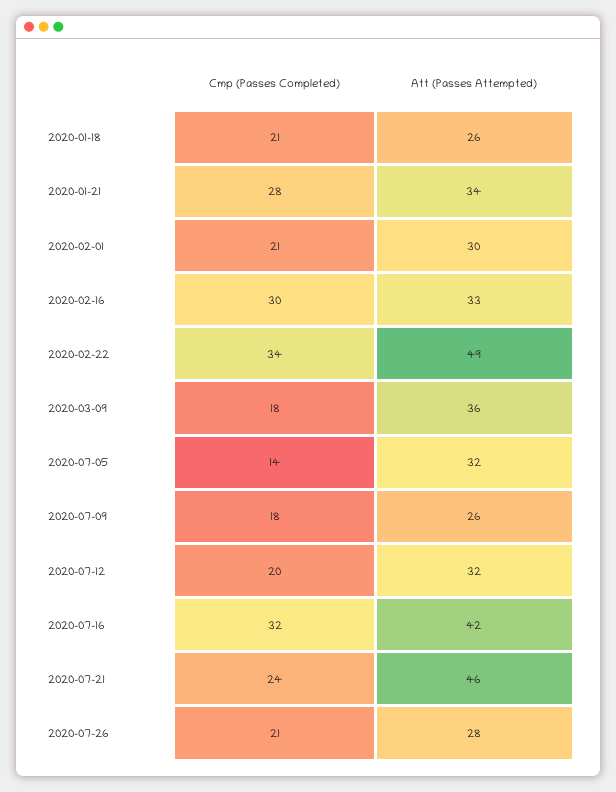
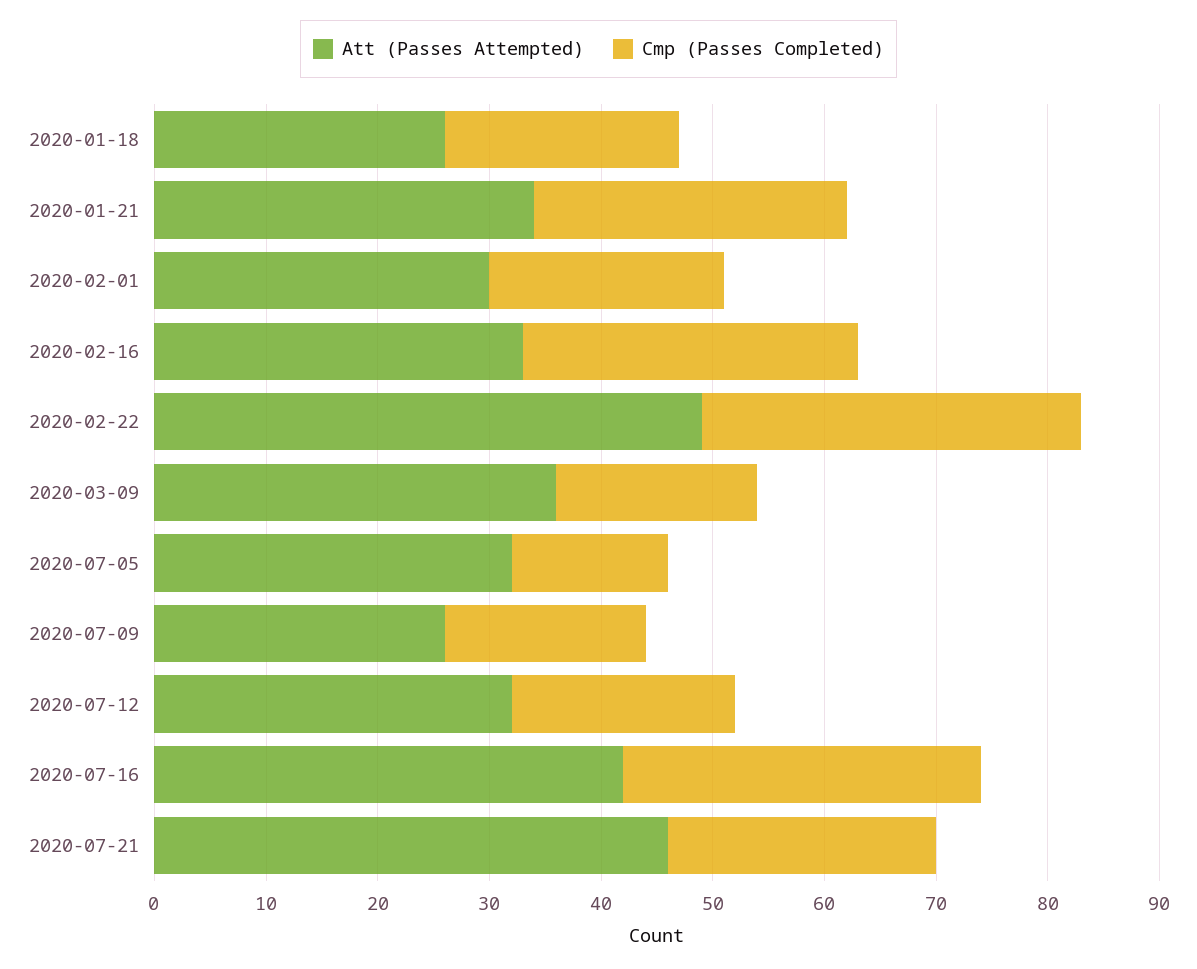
  {
    "Cmp (Passes Completed)": {
      "2020-01-18": 21,
      "2020-01-21": 28,
      "2020-02-01": 21,
      "2020-02-16": 30,
      "2020-02-22": 34,
      "2020-03-09": 18,
      "2020-07-05": 14,
      "2020-07-09": 18,
      "2020-07-12": 20,
      "2020-07-16": 32,
-     "2020-07-21": 24,
+     "2020-07-21": 24
-     "2020-07-26": 21
    },
    "Att (Passes Attempted)": {
      "2020-01-18": 26,
      "2020-01-21": 34,
      "2020-02-01": 30,
      "2020-02-16": 33,
      "2020-02-22": 49,
      "2020-03-09": 36,
      "2020-07-05": 32,
      "2020-07-09": 26,
      "2020-07-12": 32,
      "2020-07-16": 42,
-     "2020-07-21": 46,
+     "2020-07-21": 46
-     "2020-07-26": 28
    }
  }

